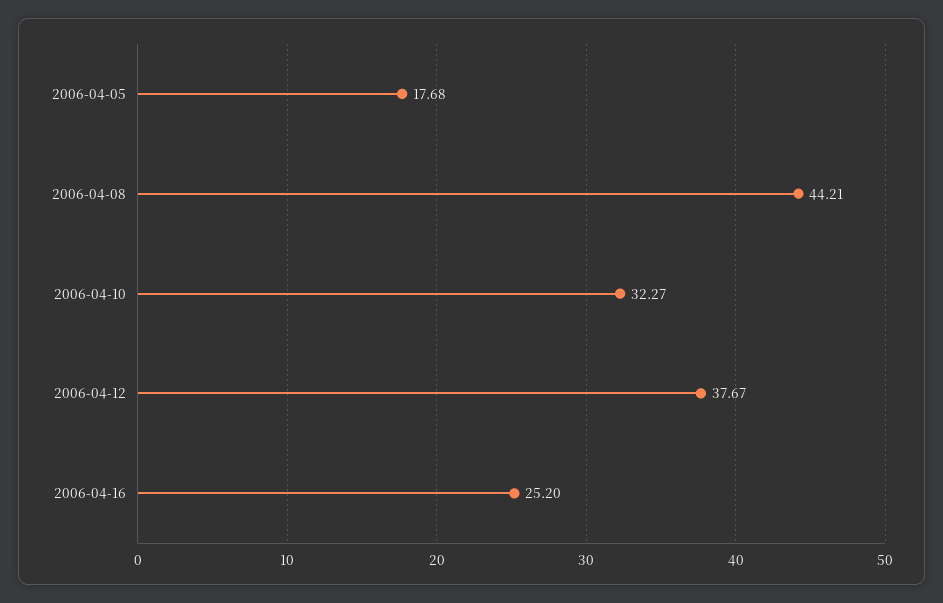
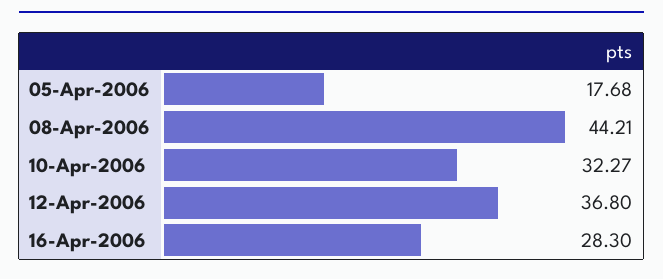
  {
    "2006-04-05": 17.68,
    "2006-04-08": 44.21,
    "2006-04-10": 32.27,
-   "2006-04-12": 37.67,
+   "2006-04-12": 36.8,
-   "2006-04-16": 25.2
+   "2006-04-16": 28.3
  }

